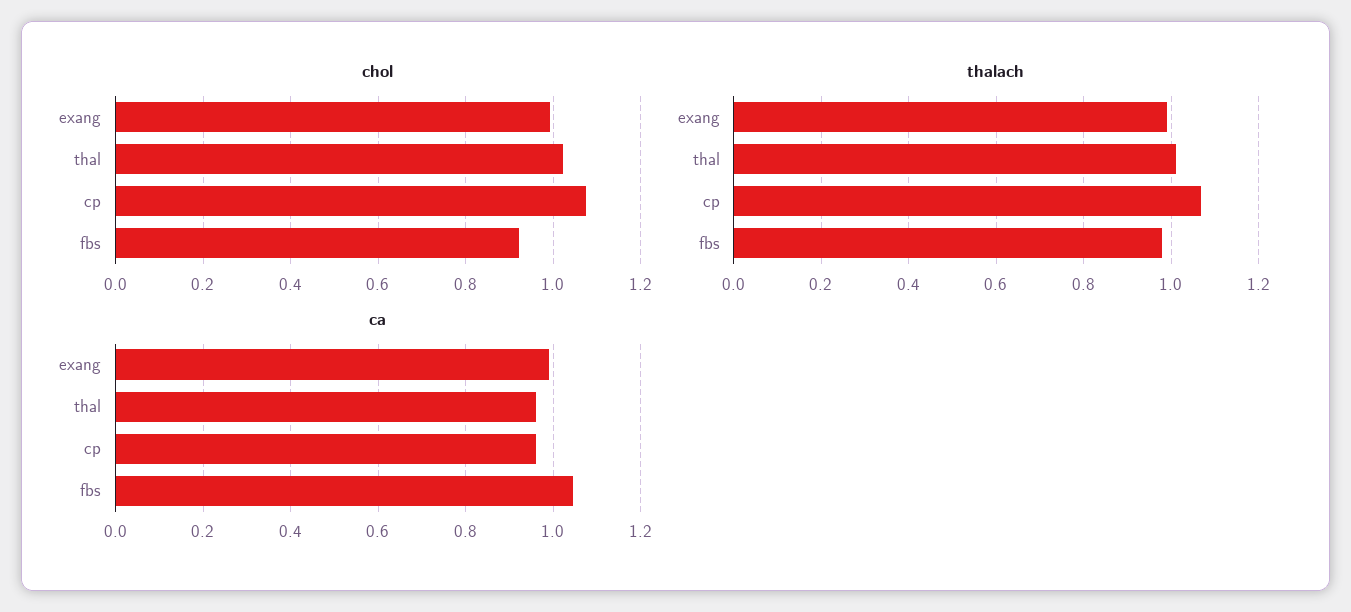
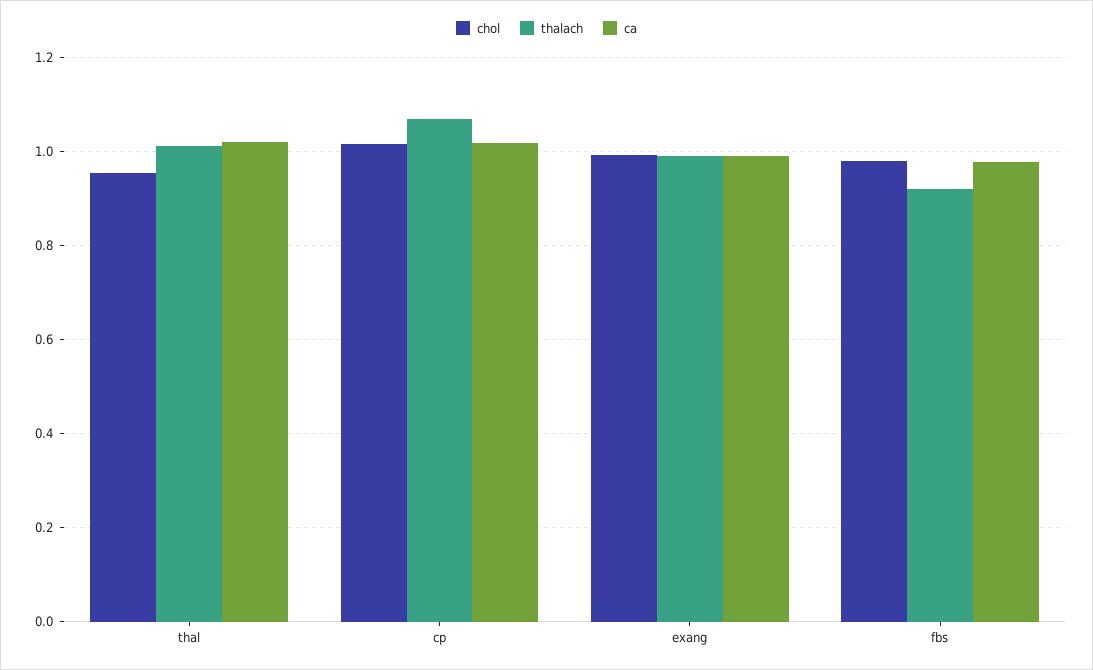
  {
    "chol": {
      "exang": 1,
-     "thal": 1.02,
+     "thal": 0.96,
-     "cp": 1.08,
+     "cp": 1.02,
-     "fbs": 0.92
+     "fbs": 0.98
    },
    "thalach": {
      "exang": 1,
      "thal": 1.02,
      "cp": 1.06,
-     "fbs": 0.98
+     "fbs": 0.92
    },
    "ca": {
      "exang": 1,
-     "thal": 0.96,
+     "thal": 1.02,
-     "cp": 0.96,
+     "cp": 1.02,
-     "fbs": 1.04
+     "fbs": 0.98
    }
  }

